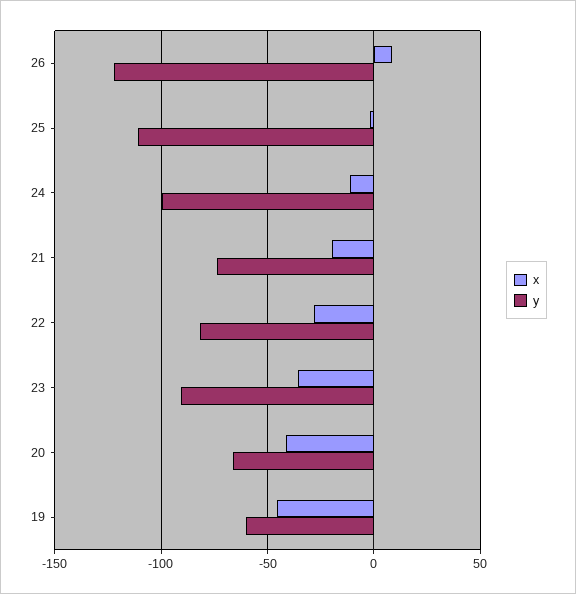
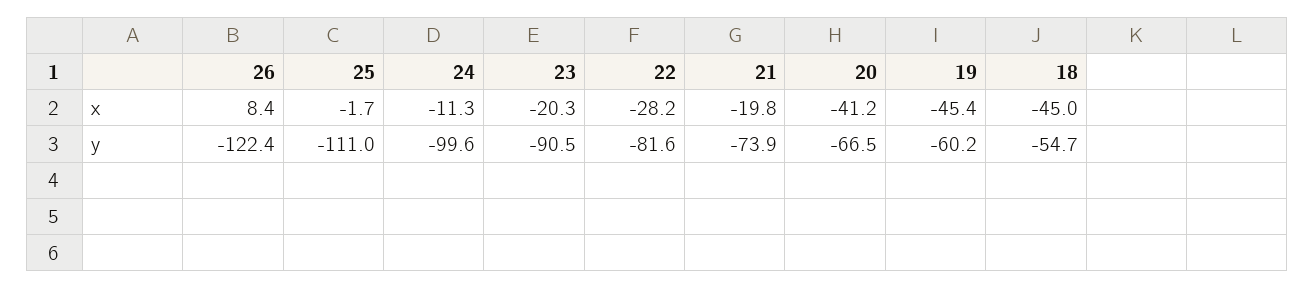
  {
    "x": {
      "26": 8.4,
      "25": -1.7,
      "24": -11.3,
      "21": -19.8,
      "22": -28.2,
-     "23": -35,
+     "23": -20.3,
      "20": -41.2,
-     "19": -45.4
+     "19": -45.4,
+     "18": -45
    },
    "y": {
      "26": -122.4,
      "25": -111,
      "24": -99.6,
      "21": -73.9,
      "22": -81.6,
      "23": -90.5,
      "20": -66.5,
-     "19": -60.2
+     "19": -60.2,
+     "18": -54.7
    }
  }

